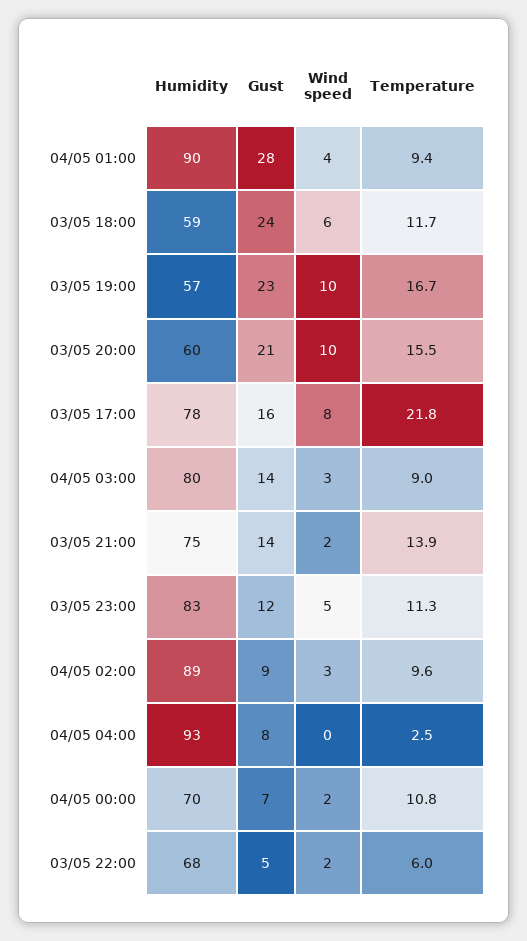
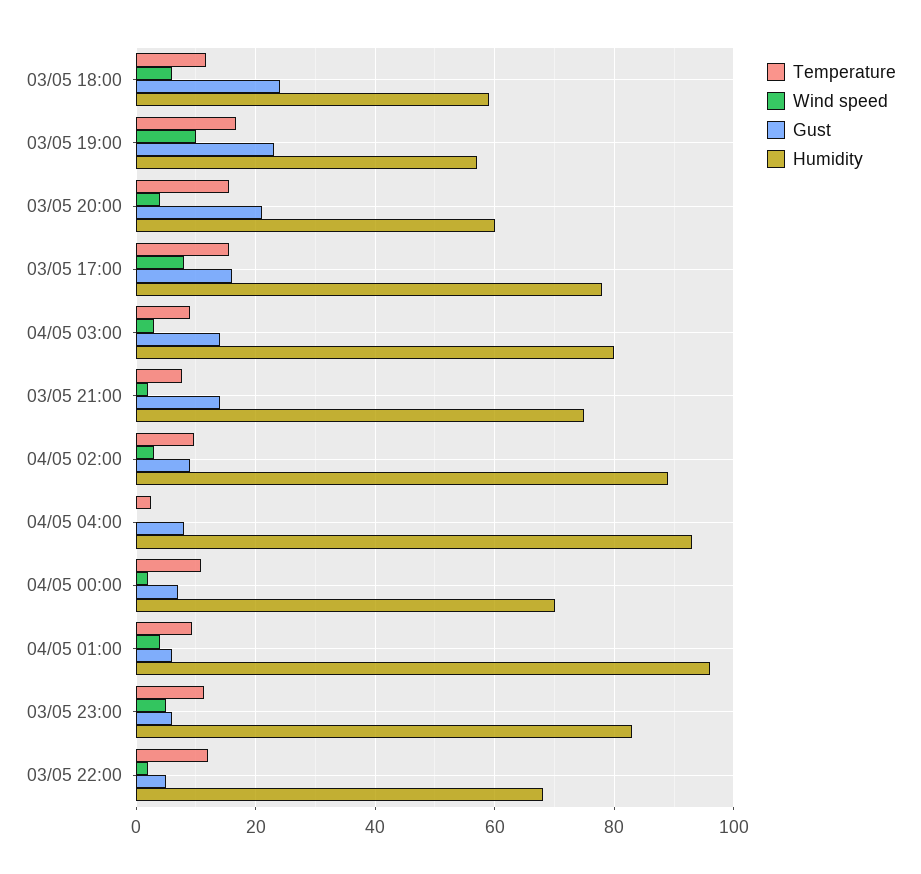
  {
    "Humidity": {
-     "04/05 01:00": 90,
+     "04/05 01:00": 96,
      "03/05 18:00": 59,
      "03/05 19:00": 57,
      "03/05 20:00": 60,
      "03/05 17:00": 78,
      "04/05 03:00": 80,
      "03/05 21:00": 75,
      "03/05 23:00": 83,
      "04/05 02:00": 89,
      "04/05 04:00": 93,
      "04/05 00:00": 70,
      "03/05 22:00": 68
    },
    "Gust": {
-     "04/05 01:00": 28,
+     "04/05 01:00": 6,
      "03/05 18:00": 24,
      "03/05 19:00": 23,
      "03/05 20:00": 21,
      "03/05 17:00": 16,
      "04/05 03:00": 14,
      "03/05 21:00": 14,
-     "03/05 23:00": 12,
+     "03/05 23:00": 6,
      "04/05 02:00": 9,
      "04/05 04:00": 8,
      "04/05 00:00": 7,
      "03/05 22:00": 5
    },
    "Wind speed": {
      "04/05 01:00": 4,
      "03/05 18:00": 6,
      "03/05 19:00": 10,
-     "03/05 20:00": 10,
+     "03/05 20:00": 4,
      "03/05 17:00": 8,
      "04/05 03:00": 3,
      "03/05 21:00": 2,
      "03/05 23:00": 5,
      "04/05 02:00": 3,
      "04/05 04:00": 0,
      "04/05 00:00": 2,
      "03/05 22:00": 2
    },
    "Temperature": {
      "04/05 01:00": 9.4,
      "03/05 18:00": 11.7,
      "03/05 19:00": 16.7,
      "03/05 20:00": 15.5,
-     "03/05 17:00": 21.8,
+     "03/05 17:00": 16,
      "04/05 03:00": 9,
-     "03/05 21:00": 13.9,
+     "03/05 21:00": 8,
      "03/05 23:00": 11.3,
      "04/05 02:00": 9.6,
      "04/05 04:00": 2.5,
      "04/05 00:00": 10.8,
-     "03/05 22:00": 6
+     "03/05 22:00": 12
    }
  }

